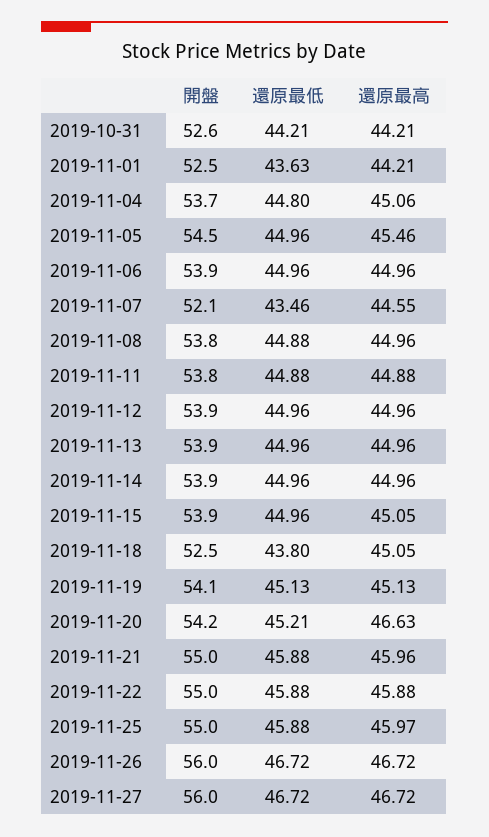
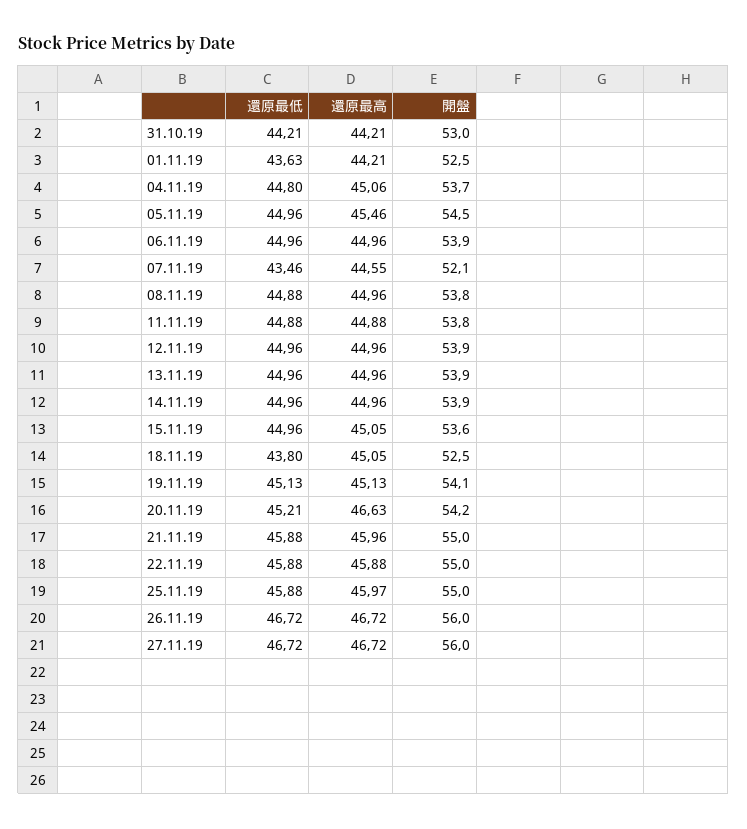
  {
    "開盤": {
-     "2019-10-31": 52.6,
+     "2019-10-31": 53,
      "2019-11-01": 52.5,
      "2019-11-04": 53.7,
      "2019-11-05": 54.5,
      "2019-11-06": 53.9,
      "2019-11-07": 52.1,
      "2019-11-08": 53.8,
      "2019-11-11": 53.8,
      "2019-11-12": 53.9,
      "2019-11-13": 53.9,
      "2019-11-14": 53.9,
-     "2019-11-15": 53.9,
+     "2019-11-15": 53.6,
      "2019-11-18": 52.5,
      "2019-11-19": 54.1,
      "2019-11-20": 54.2,
      "2019-11-21": 55,
      "2019-11-22": 55,
      "2019-11-25": 55,
      "2019-11-26": 56,
      "2019-11-27": 56
    },
    "還原最低": {
      "2019-10-31": 44.21,
      "2019-11-01": 43.63,
      "2019-11-04": 44.8,
      "2019-11-05": 44.96,
      "2019-11-06": 44.96,
      "2019-11-07": 43.46,
      "2019-11-08": 44.88,
      "2019-11-11": 44.88,
      "2019-11-12": 44.96,
      "2019-11-13": 44.96,
      "2019-11-14": 44.96,
      "2019-11-15": 44.96,
      "2019-11-18": 43.8,
      "2019-11-19": 45.13,
      "2019-11-20": 45.21,
      "2019-11-21": 45.88,
      "2019-11-22": 45.88,
      "2019-11-25": 45.88,
      "2019-11-26": 46.72,
      "2019-11-27": 46.72
    },
    "還原最高": {
      "2019-10-31": 44.21,
      "2019-11-01": 44.21,
      "2019-11-04": 45.06,
      "2019-11-05": 45.46,
      "2019-11-06": 44.96,
      "2019-11-07": 44.55,
      "2019-11-08": 44.96,
      "2019-11-11": 44.88,
      "2019-11-12": 44.96,
      "2019-11-13": 44.96,
      "2019-11-14": 44.96,
      "2019-11-15": 45.05,
      "2019-11-18": 45.05,
      "2019-11-19": 45.13,
      "2019-11-20": 46.63,
      "2019-11-21": 45.96,
      "2019-11-22": 45.88,
      "2019-11-25": 45.97,
      "2019-11-26": 46.72,
      "2019-11-27": 46.72
    }
  }

